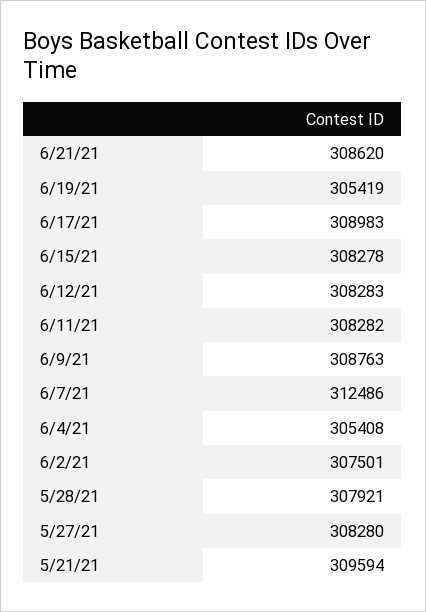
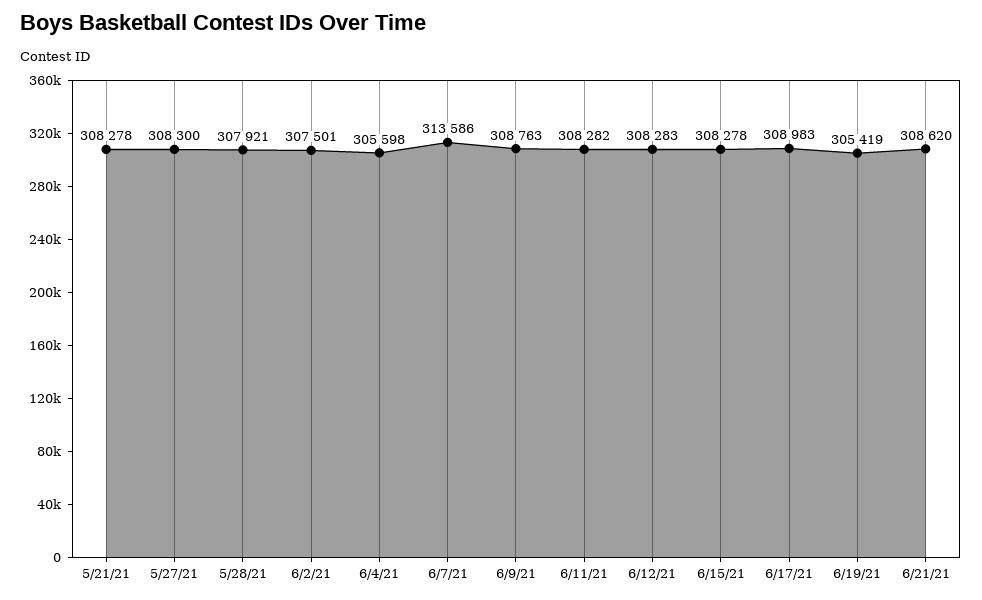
  {
    "6/21/21": 308620,
    "6/19/21": 305419,
    "6/17/21": 308983,
    "6/15/21": 308278,
    "6/12/21": 308283,
    "6/11/21": 308282,
    "6/9/21": 308763,
-   "6/7/21": 312486,
+   "6/7/21": 313586,
-   "6/4/21": 305408,
+   "6/4/21": 305598,
    "6/2/21": 307501,
    "5/28/21": 307921,
-   "5/27/21": 308280,
+   "5/27/21": 308300,
-   "5/21/21": 309594
+   "5/21/21": 308278
  }

